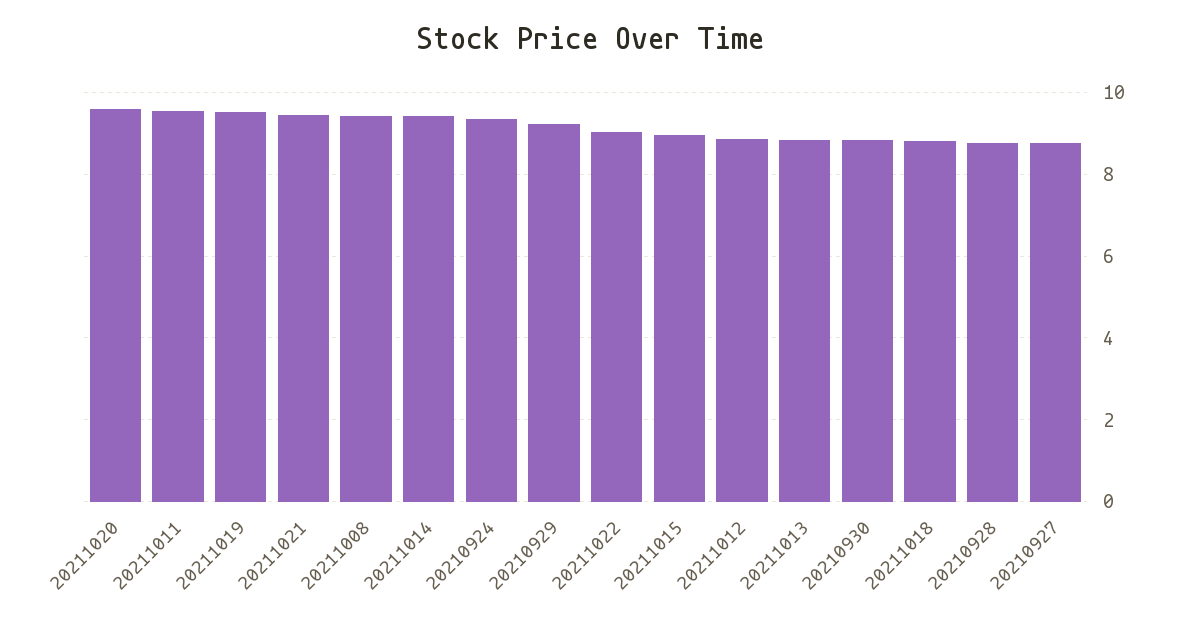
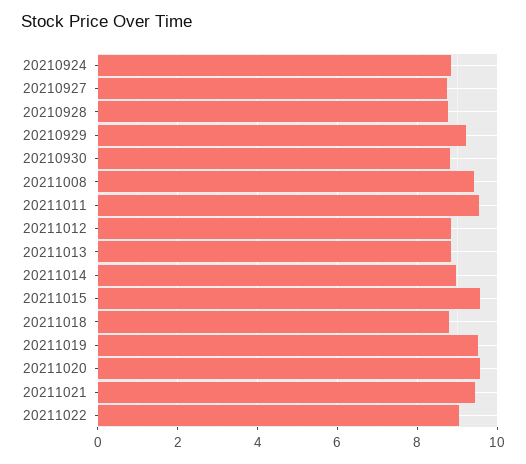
  {
    "20211020": 9.6,
    "20211011": 9.6,
    "20211019": 9.6,
    "20211021": 9.4,
    "20211008": 9.4,
-   "20211014": 9.4,
+   "20211014": 9,
-   "20210924": 9.4,
+   "20210924": 8.8,
    "20210929": 9.2,
    "20211022": 9,
-   "20211015": 9,
+   "20211015": 9.6,
    "20211012": 8.8,
    "20211013": 8.8,
    "20210930": 8.8,
    "20211018": 8.8,
    "20210928": 8.8,
    "20210927": 8.8
  }

